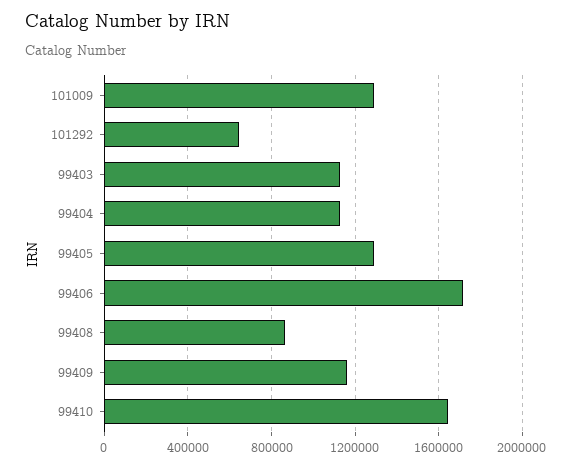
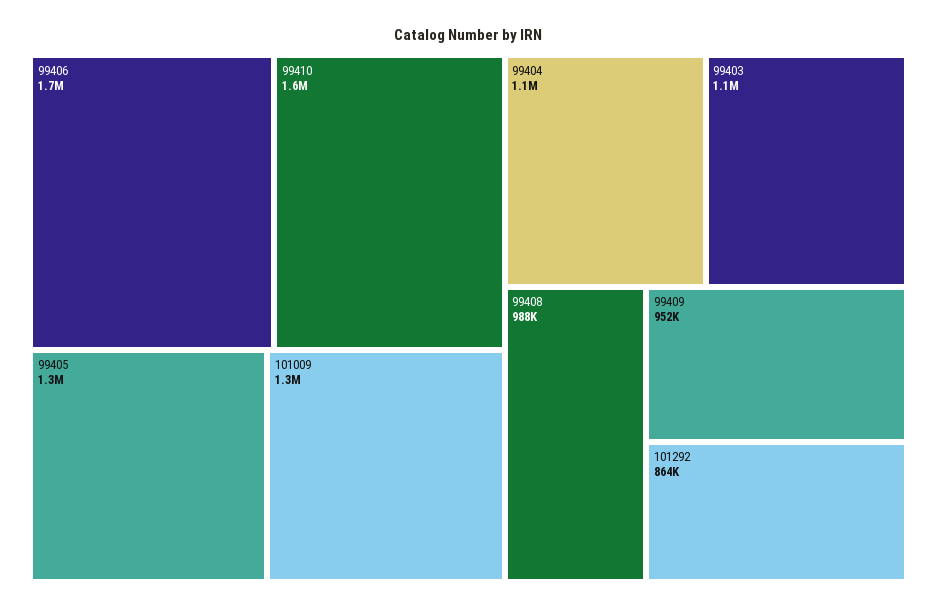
  {
    "101009": 1300000,
-   "101292": 650000,
+   "101292": 864000,
    "99403": 1100000,
    "99404": 1100000,
    "99405": 1300000,
    "99406": 1700000,
-   "99408": 850000,
+   "99408": 988000,
-   "99409": 1150000,
+   "99409": 952000,
    "99410": 1600000
  }

